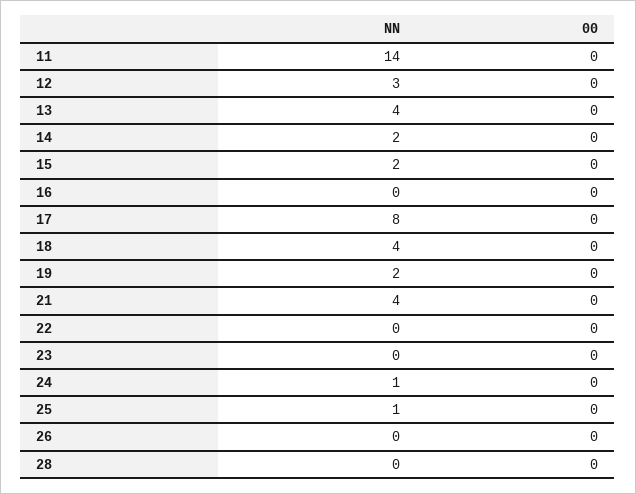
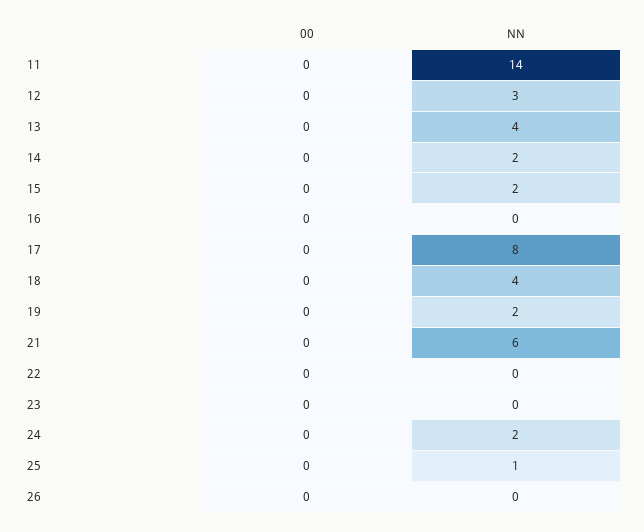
  {
    "NN": {
      "11": 14,
      "12": 3,
      "13": 4,
      "14": 2,
      "15": 2,
      "16": 0,
      "17": 8,
      "18": 4,
      "19": 2,
-     "21": 4,
+     "21": 6,
      "22": 0,
      "23": 0,
-     "24": 1,
+     "24": 2,
      "25": 1,
-     "26": 0,
+     "26": 0
-     "28": 0
    },
    "00": {
      "11": 0,
      "12": 0,
      "13": 0,
      "14": 0,
      "15": 0,
      "16": 0,
      "17": 0,
      "18": 0,
      "19": 0,
      "21": 0,
      "22": 0,
      "23": 0,
      "24": 0,
      "25": 0,
-     "26": 0,
+     "26": 0
-     "28": 0
    }
  }

